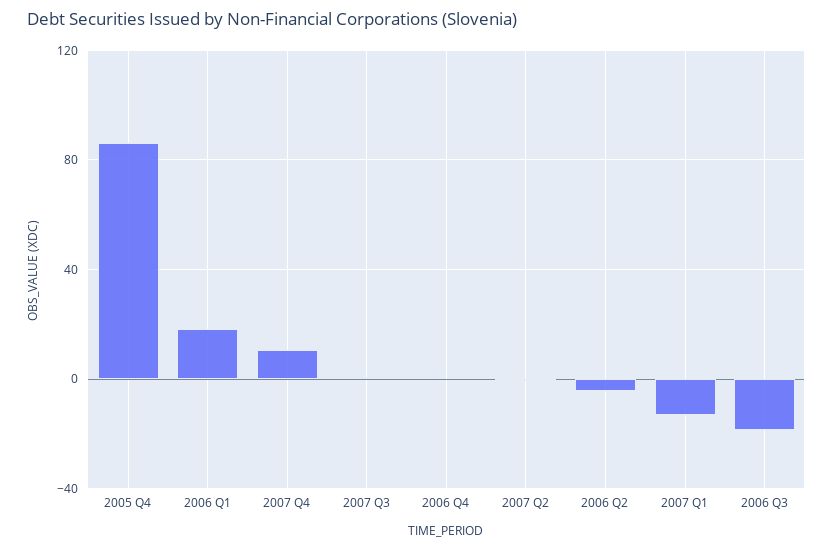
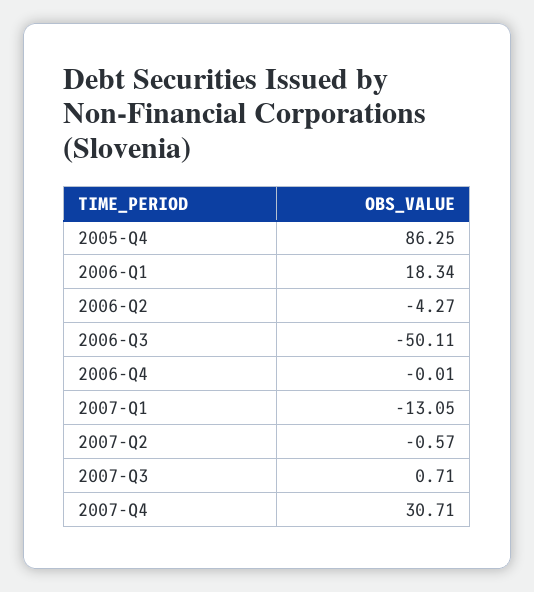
  {
    "2005 Q4": 86.25,
    "2006 Q1": 18.34,
-   "2007 Q4": 10,
+   "2007 Q4": 30.71,
    "2007 Q3": 0.71,
    "2006 Q4": -0.01,
    "2007 Q2": -0.57,
    "2006 Q2": -4.27,
    "2007 Q1": -13.05,
-   "2006 Q3": -20
+   "2006 Q3": -50.11
  }

